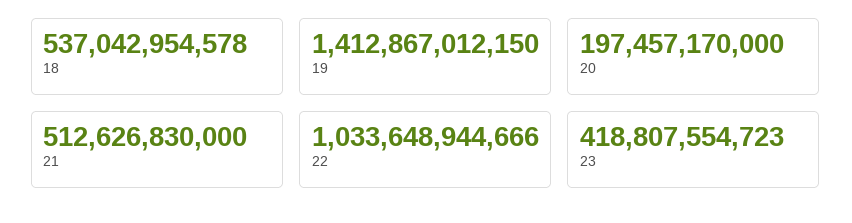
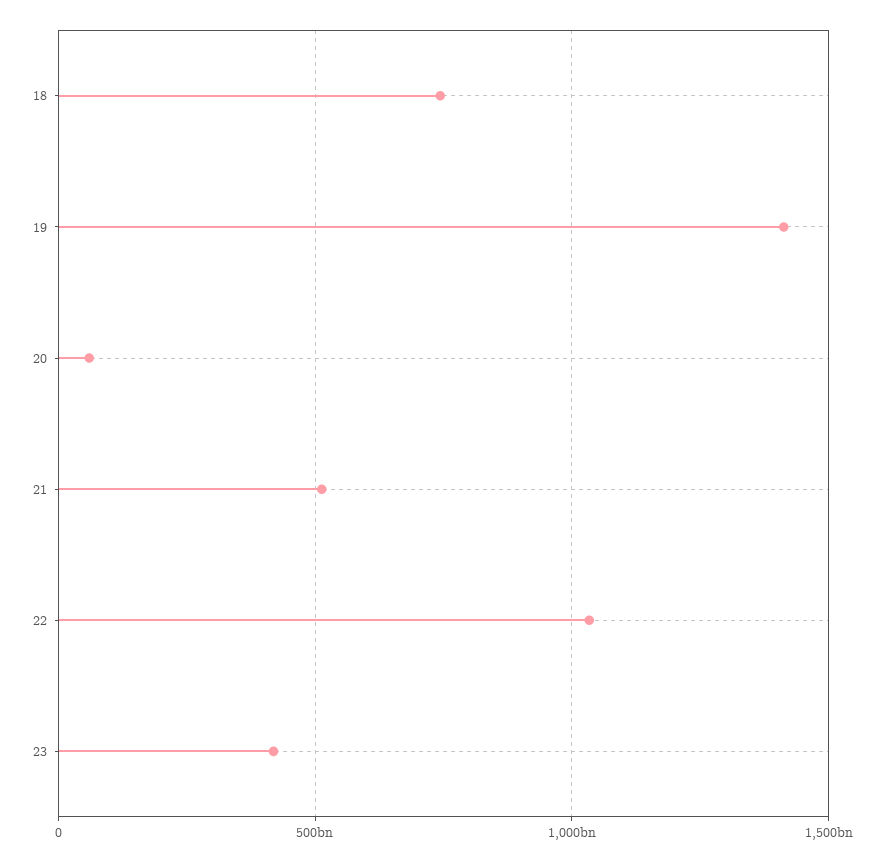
  {
-   "18": 537042954578,
+   "18": 750000000000,
    "19": 1412867012150,
-   "20": 197457170000,
+   "20": 50000000000,
    "21": 512626830000,
    "22": 1033648944666,
    "23": 418807554723
  }

